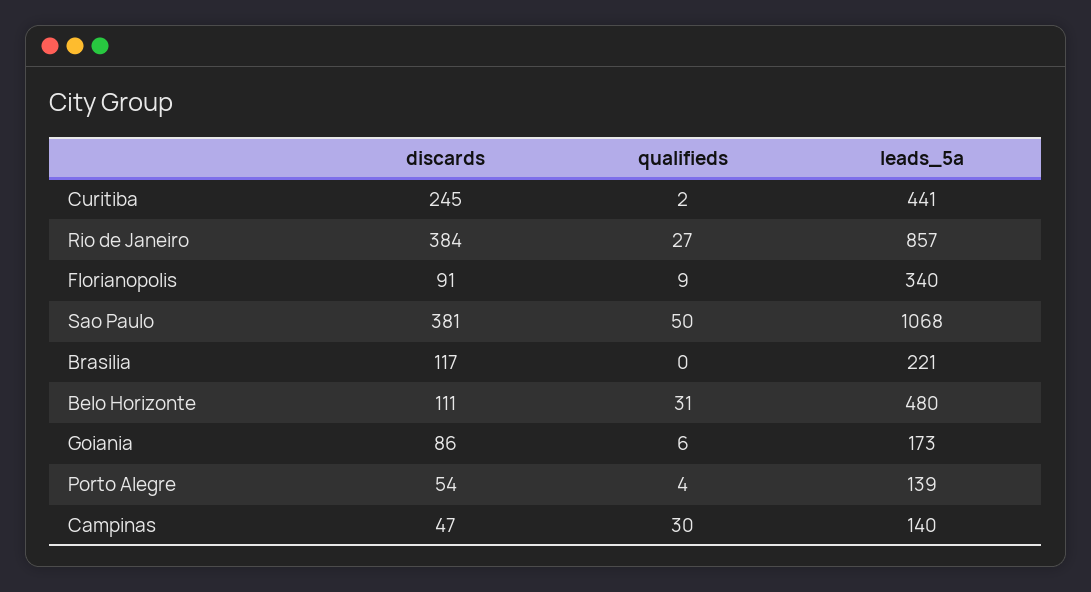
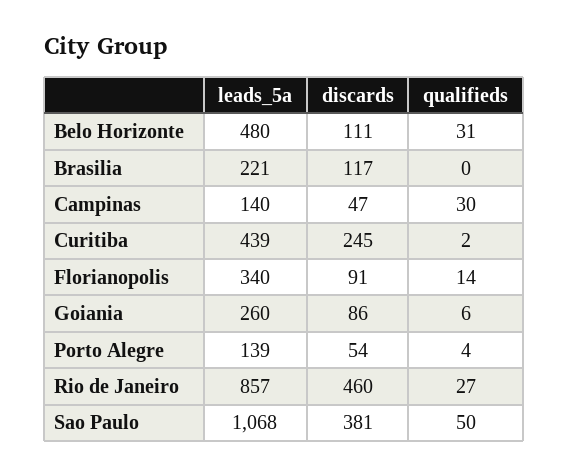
  {
    "discards": {
      "Curitiba": 245,
-     "Rio de Janeiro": 384,
+     "Rio de Janeiro": 460,
      "Florianopolis": 91,
      "Sao Paulo": 381,
      "Brasilia": 117,
      "Belo Horizonte": 111,
      "Goiania": 86,
      "Porto Alegre": 54,
      "Campinas": 47
    },
    "qualifieds": {
      "Curitiba": 2,
      "Rio de Janeiro": 27,
-     "Florianopolis": 9,
+     "Florianopolis": 14,
      "Sao Paulo": 50,
      "Brasilia": 0,
      "Belo Horizonte": 31,
      "Goiania": 6,
      "Porto Alegre": 4,
      "Campinas": 30
    },
    "leads_5a": {
-     "Curitiba": 441,
+     "Curitiba": 439,
      "Rio de Janeiro": 857,
      "Florianopolis": 340,
      "Sao Paulo": 1068,
      "Brasilia": 221,
      "Belo Horizonte": 480,
-     "Goiania": 173,
+     "Goiania": 260,
      "Porto Alegre": 139,
      "Campinas": 140
    }
  }

